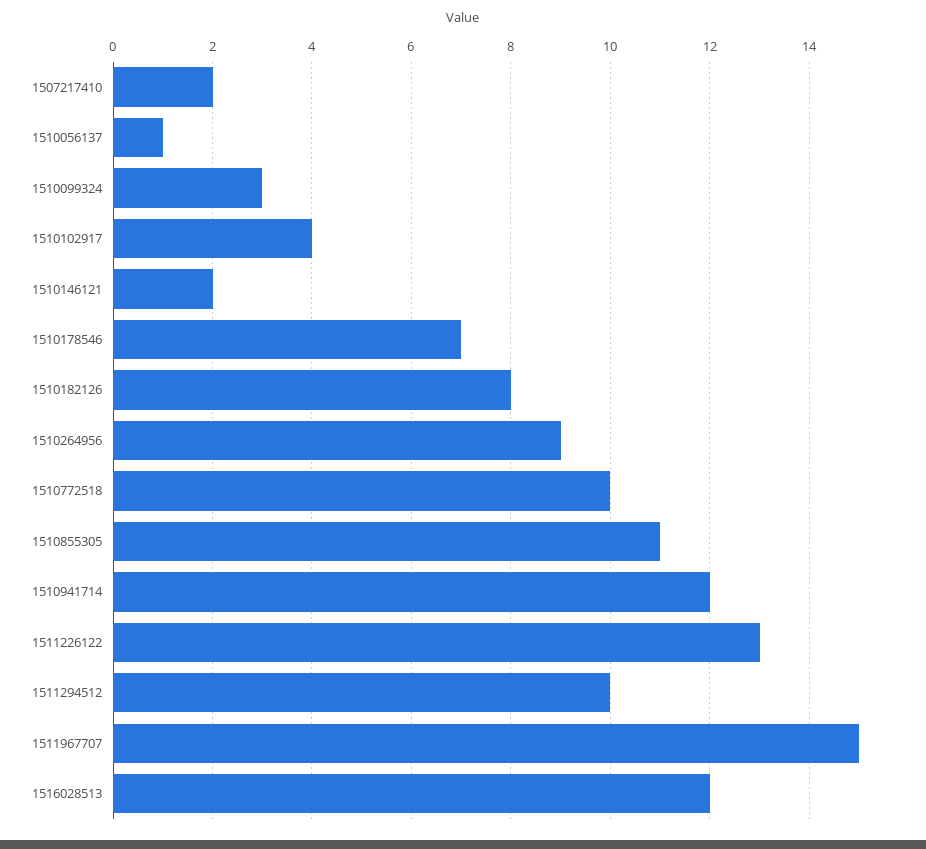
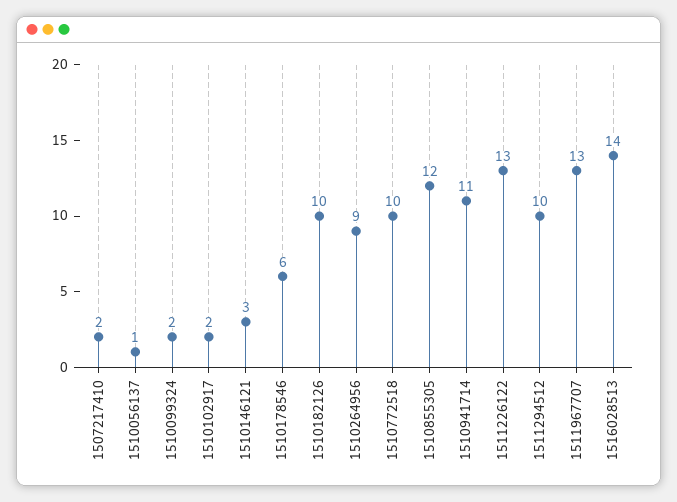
  {
    "1507217410": 2,
    "1510056137": 1,
-   "1510099324": 3,
+   "1510099324": 2,
-   "1510102917": 4,
+   "1510102917": 2,
-   "1510146121": 2,
+   "1510146121": 3,
-   "1510178546": 7,
+   "1510178546": 6,
-   "1510182126": 8,
+   "1510182126": 10,
    "1510264956": 9,
    "1510772518": 10,
-   "1510855305": 11,
+   "1510855305": 12,
-   "1510941714": 12,
+   "1510941714": 11,
    "1511226122": 13,
    "1511294512": 10,
-   "1511967707": 15,
+   "1511967707": 13,
-   "1516028513": 12
+   "1516028513": 14
  }

